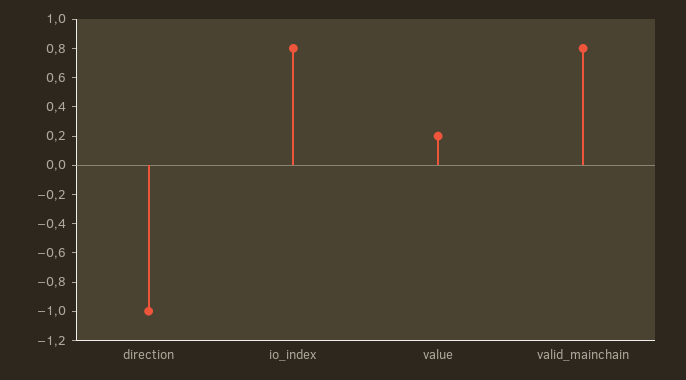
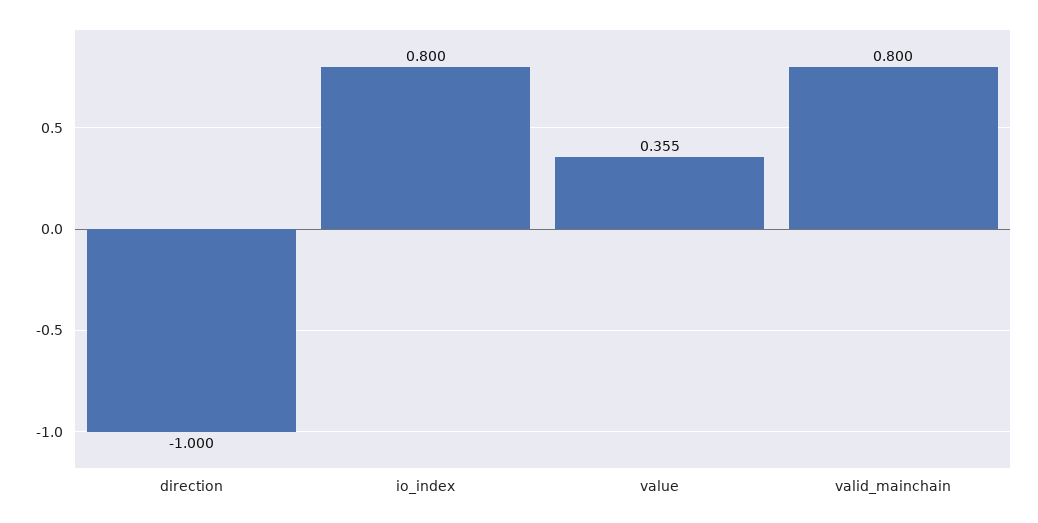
  {
    "direction": -1,
    "io_index": 0.8,
-   "value": 0.2,
+   "value": 0.355,
    "valid_mainchain": 0.8
  }

